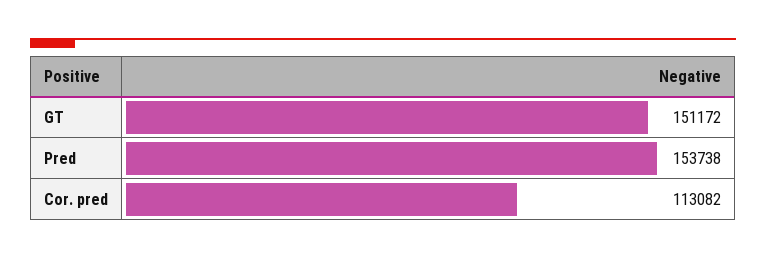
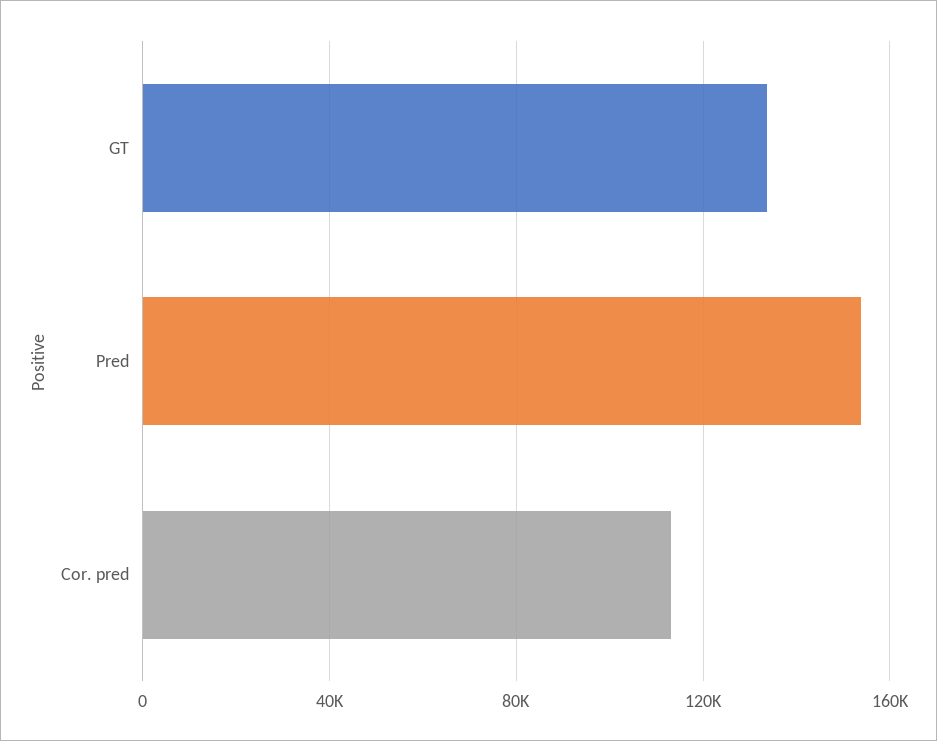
  {
-   "GT": 151172,
+   "GT": 135000,
    "Pred": 153738,
    "Cor. pred": 113082
  }

